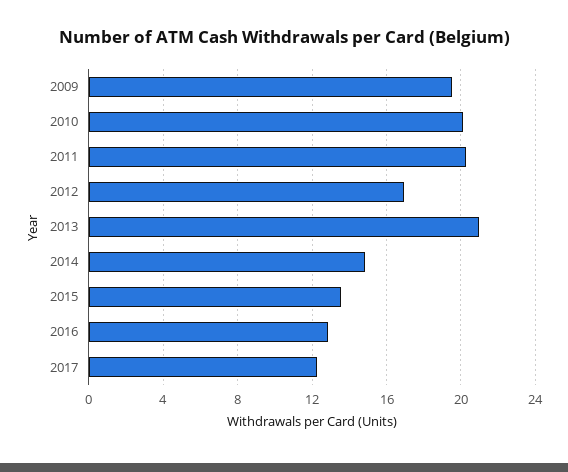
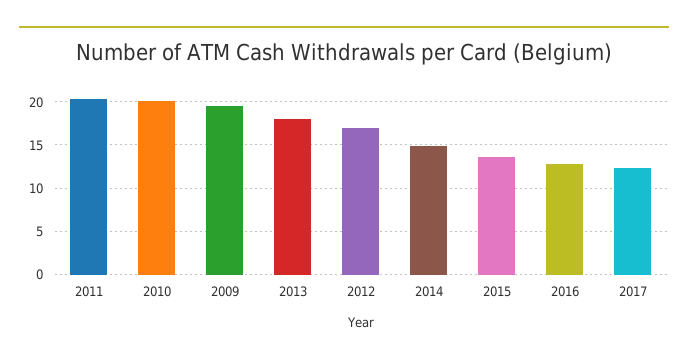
  {
    "2009": 19.5,
    "2010": 20,
    "2011": 20.5,
    "2012": 17,
-   "2013": 21,
+   "2013": 18,
    "2014": 15,
    "2015": 13.5,
    "2016": 13,
    "2017": 12.5
  }

